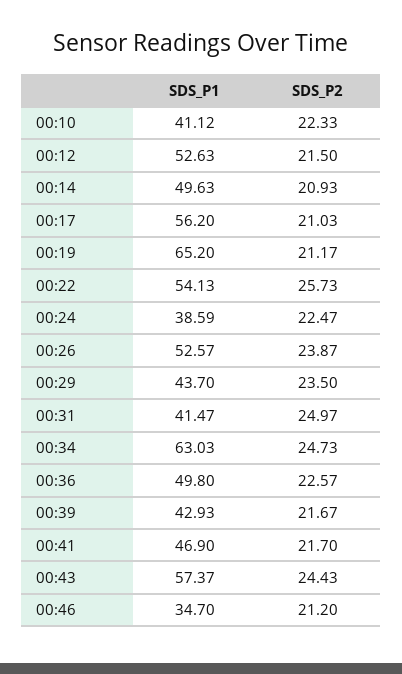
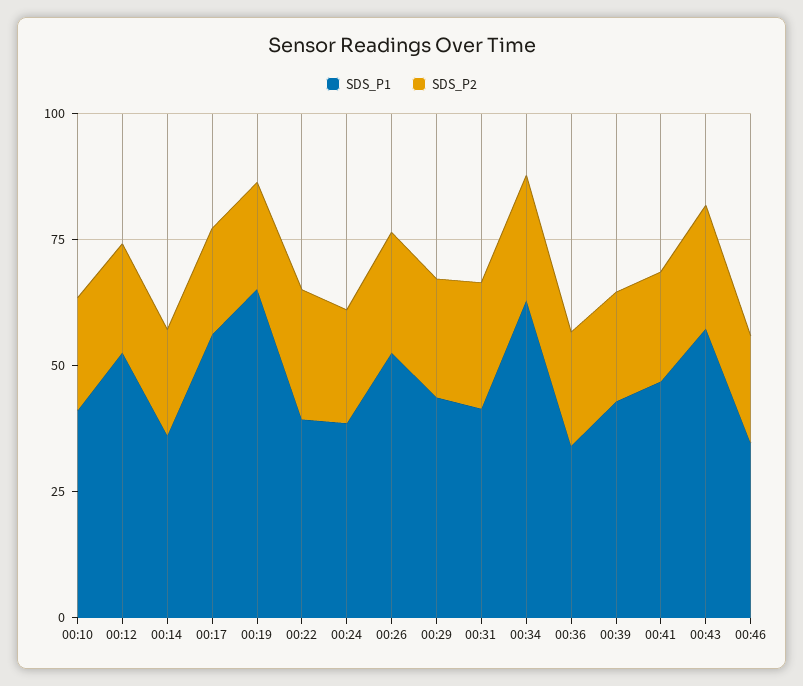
  {
    "SDS_P1": {
      "00:10": 41.12,
      "00:12": 52.63,
-     "00:14": 49.63,
+     "00:14": 35,
      "00:17": 56.2,
      "00:19": 65.2,
-     "00:22": 54.13,
+     "00:22": 40,
      "00:24": 38.59,
      "00:26": 52.57,
      "00:29": 43.7,
      "00:31": 41.47,
      "00:34": 63.03,
-     "00:36": 49.8,
+     "00:36": 35,
      "00:39": 42.93,
      "00:41": 46.9,
      "00:43": 57.37,
      "00:46": 34.7
    },
    "SDS_P2": {
      "00:10": 22.33,
      "00:12": 21.5,
      "00:14": 20.93,
      "00:17": 21.03,
      "00:19": 21.17,
      "00:22": 25.73,
      "00:24": 22.47,
      "00:26": 23.87,
      "00:29": 23.5,
      "00:31": 24.97,
      "00:34": 24.73,
      "00:36": 22.57,
      "00:39": 21.67,
      "00:41": 21.7,
      "00:43": 24.43,
      "00:46": 21.2
    }
  }

